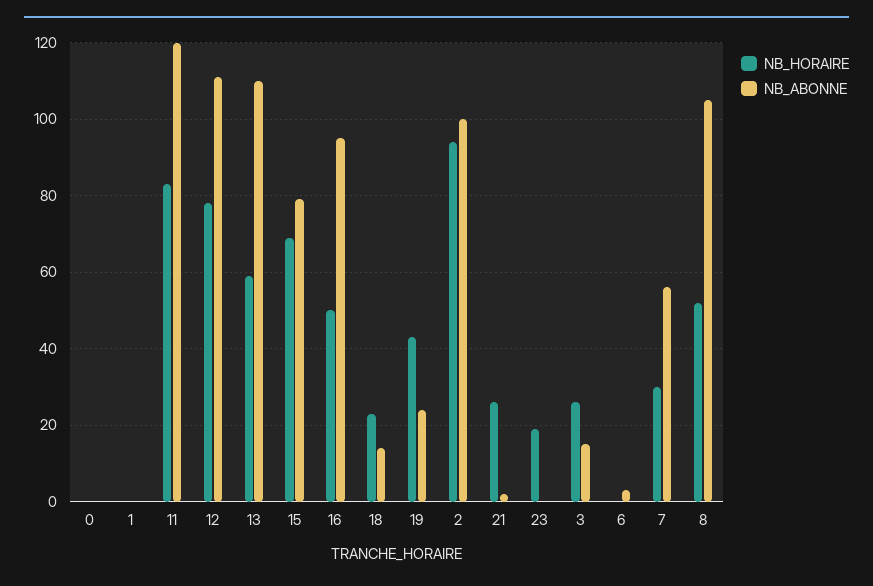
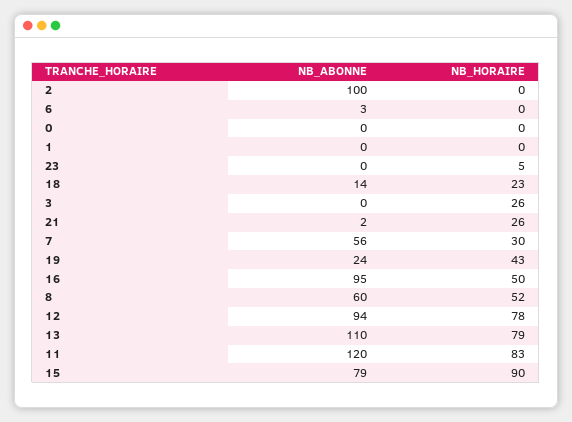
  {
    "NB_HORAIRE": {
      "0": 0,
      "1": 0,
      "11": 83,
      "12": 78,
-     "13": 60,
+     "13": 79,
-     "15": 70,
+     "15": 90,
      "16": 50,
      "18": 23,
      "19": 43,
-     "2": 95,
+     "2": 0,
      "21": 26,
-     "23": 20,
+     "23": 5,
      "3": 26,
      "6": 0,
      "7": 30,
      "8": 52
    },
    "NB_ABONNE": {
      "0": 0,
      "1": 0,
      "11": 120,
-     "12": 110,
+     "12": 94,
      "13": 110,
      "15": 79,
      "16": 95,
      "18": 14,
      "19": 24,
      "2": 100,
      "21": 2,
      "23": 0,
-     "3": 15,
+     "3": 0,
      "6": 3,
      "7": 56,
-     "8": 105
+     "8": 60
    }
  }

